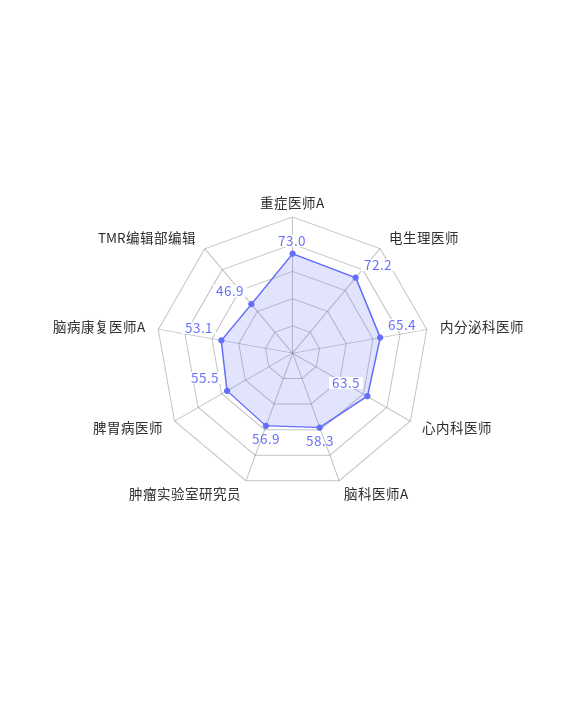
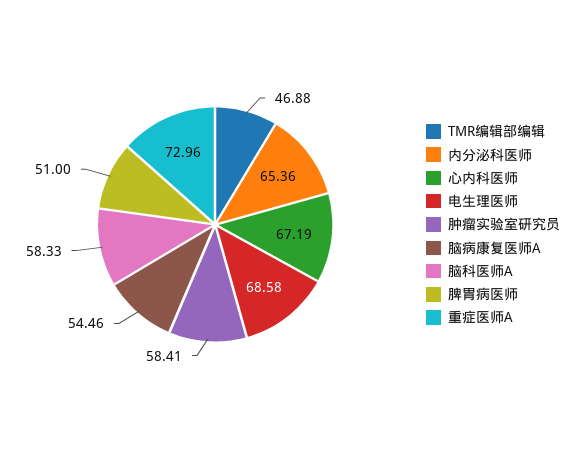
  {
    "重症医师A": 72.96,
-   "电生理医师": 72.2,
+   "电生理医师": 68.58,
    "内分泌科医师": 65.36,
-   "心内科医师": 63.5,
+   "心内科医师": 67.19,
    "脑科医师A": 58.33,
-   "肿瘤实验室研究员": 56.9,
+   "肿瘤实验室研究员": 58.41,
-   "脾胃病医师": 55.5,
+   "脾胃病医师": 51,
-   "脑病康复医师A": 53.1,
+   "脑病康复医师A": 54.46,
    "TMR编辑部编辑": 46.88
  }

